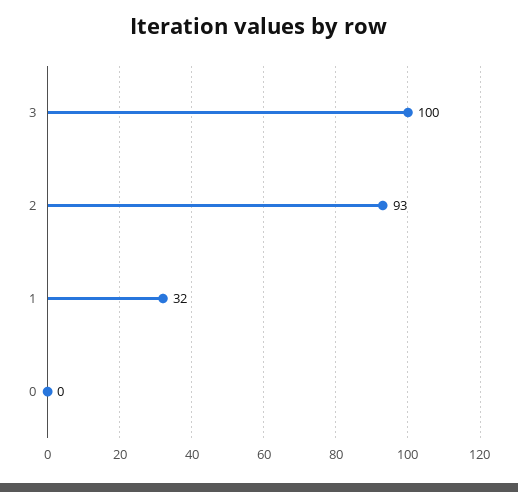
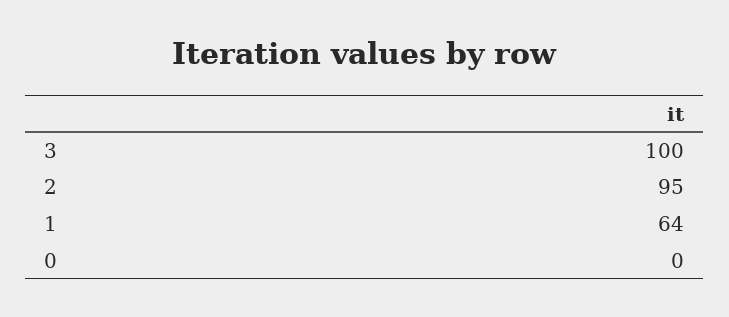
  {
    "3": 100,
-   "2": 93,
+   "2": 95,
-   "1": 32,
+   "1": 64,
    "0": 0
  }

